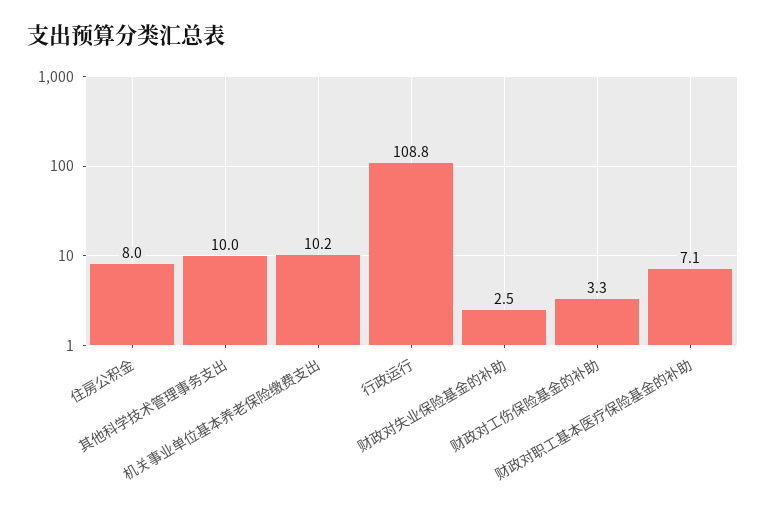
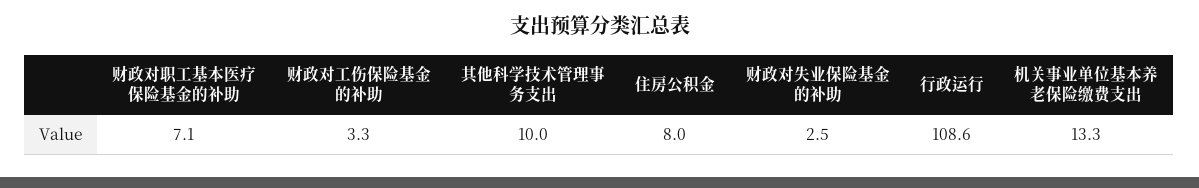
  {
    "住房公积金": 8,
    "其他科学技术管理事务支出": 10,
-   "机关事业单位基本养老保险缴费支出": 10.2,
+   "机关事业单位基本养老保险缴费支出": 13.3,
-   "行政运行": 108.8,
+   "行政运行": 108.6,
    "财政对失业保险基金的补助": 2.5,
    "财政对工伤保险基金的补助": 3.3,
    "财政对职工基本医疗保险基金的补助": 7.1
  }

